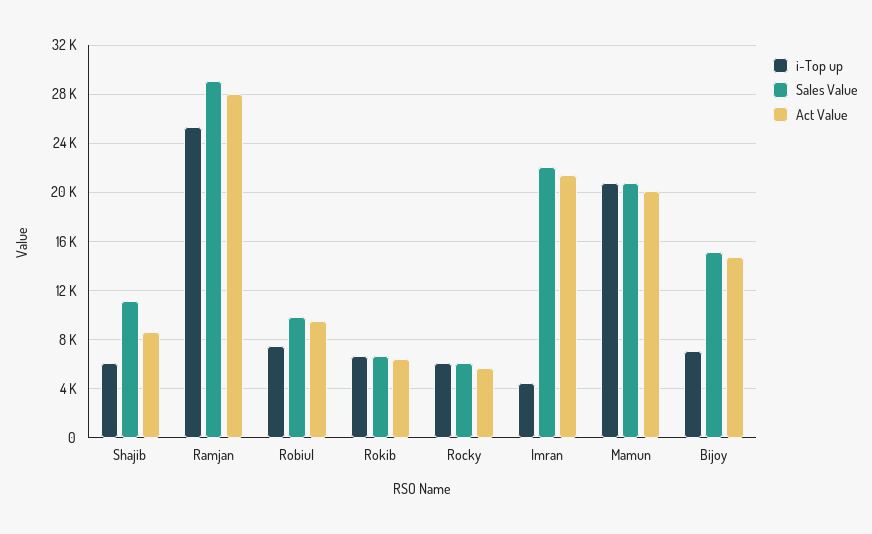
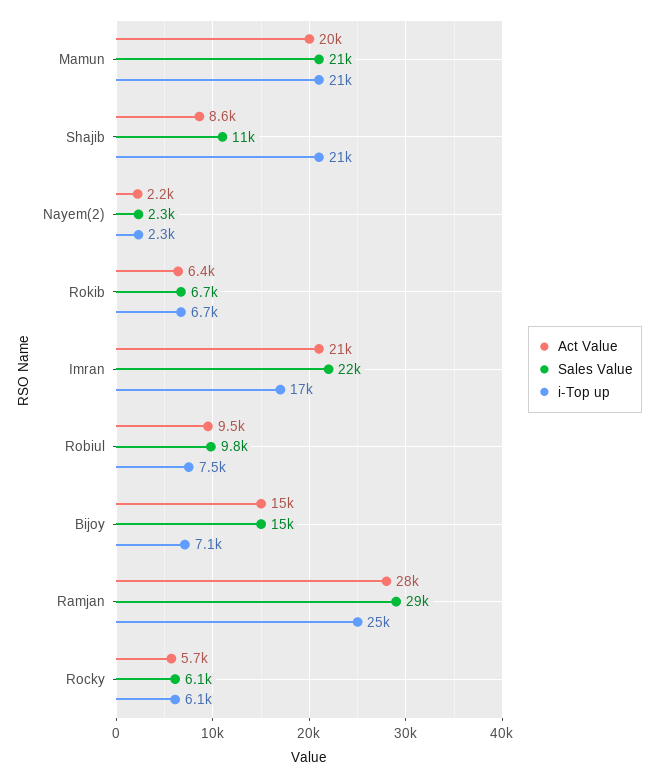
  {
    "i-Top up": {
-     "Shajib": 6000,
+     "Shajib": 21000,
      "Ramjan": 25000,
      "Robiul": 7500,
      "Rokib": 6700,
      "Rocky": 6100,
-     "Imran": 4500,
+     "Imran": 17000,
      "Mamun": 21000,
-     "Bijoy": 7100
+     "Bijoy": 7100,
+     "Nayem(2)": 2300
    },
    "Sales Value": {
      "Shajib": 11000,
      "Ramjan": 29000,
      "Robiul": 9800,
      "Rokib": 6700,
      "Rocky": 6100,
      "Imran": 22000,
      "Mamun": 21000,
-     "Bijoy": 15000
+     "Bijoy": 15000,
+     "Nayem(2)": 2300
    },
    "Act Value": {
      "Shajib": 8600,
      "Ramjan": 28000,
      "Robiul": 9500,
      "Rokib": 6400,
      "Rocky": 5700,
      "Imran": 21000,
      "Mamun": 20000,
-     "Bijoy": 15000
+     "Bijoy": 15000,
+     "Nayem(2)": 2200
    }
  }

